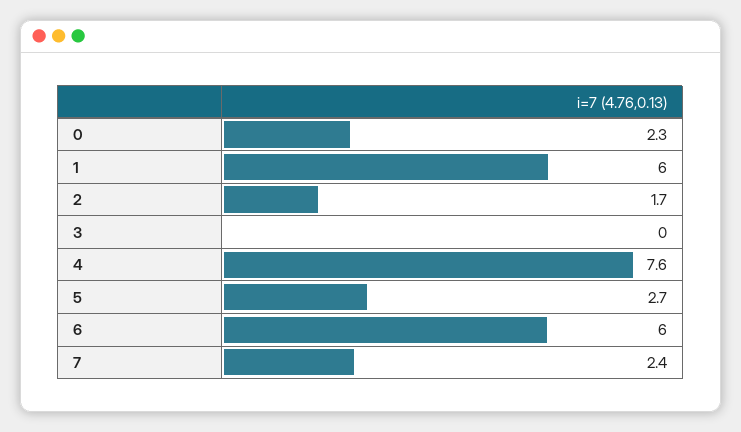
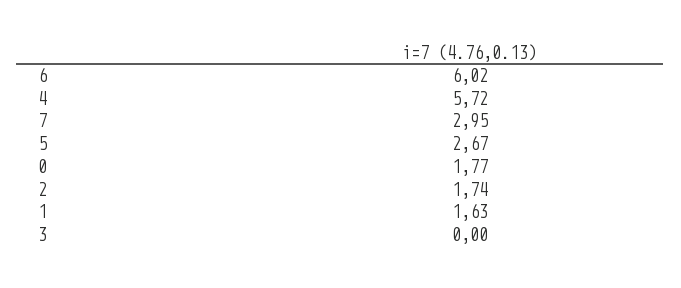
  {
-   "0": 2.3,
+   "0": 1.77,
-   "1": 6,
+   "1": 1.63,
    "2": 1.74,
    "3": 0,
-   "4": 7.6,
+   "4": 5.72,
    "5": 2.67,
    "6": 6.02,
-   "7": 2.4
+   "7": 2.95
  }

